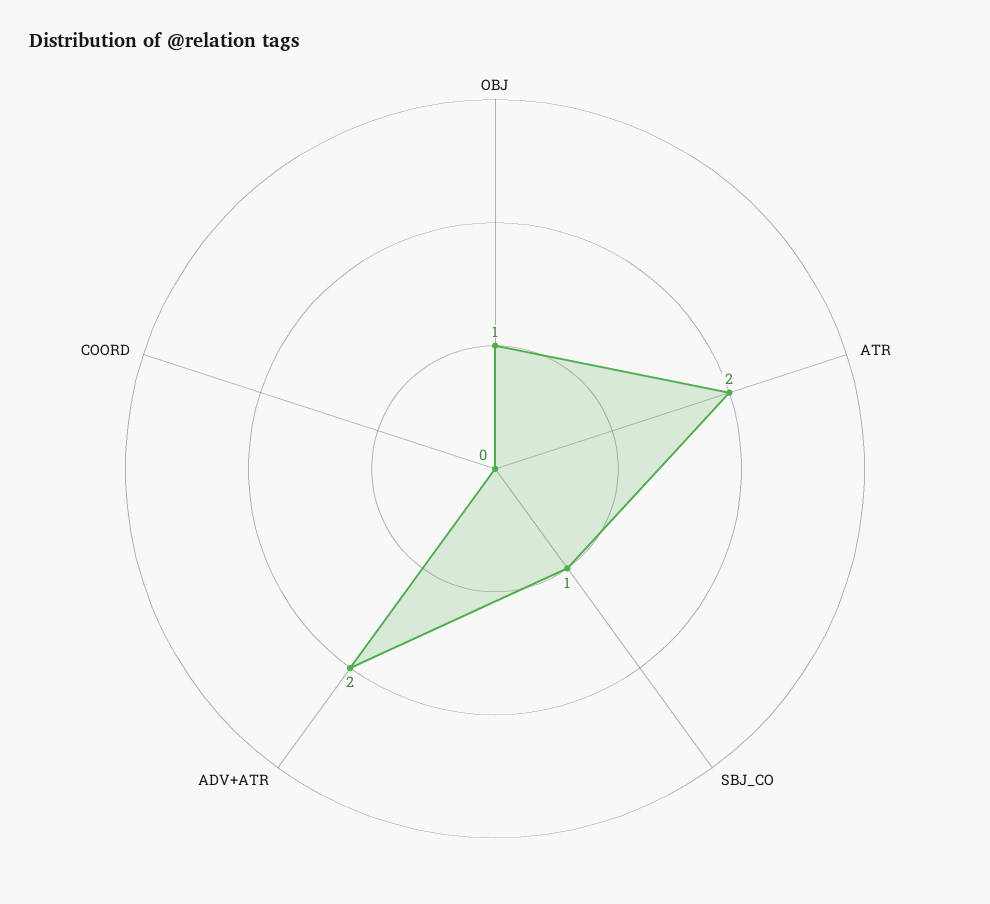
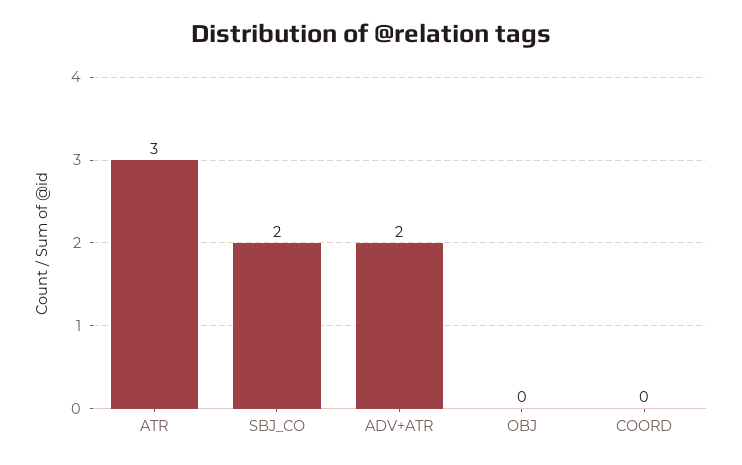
  {
-   "OBJ": 1,
+   "OBJ": 0,
-   "ATR": 2,
+   "ATR": 3,
-   "SBJ_CO": 1,
+   "SBJ_CO": 2,
    "ADV+ATR": 2,
    "COORD": 0
  }

